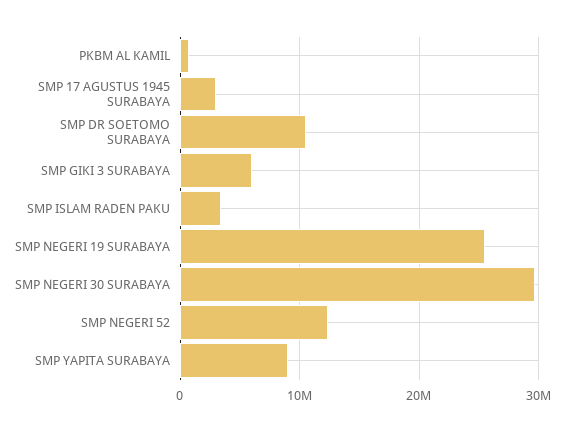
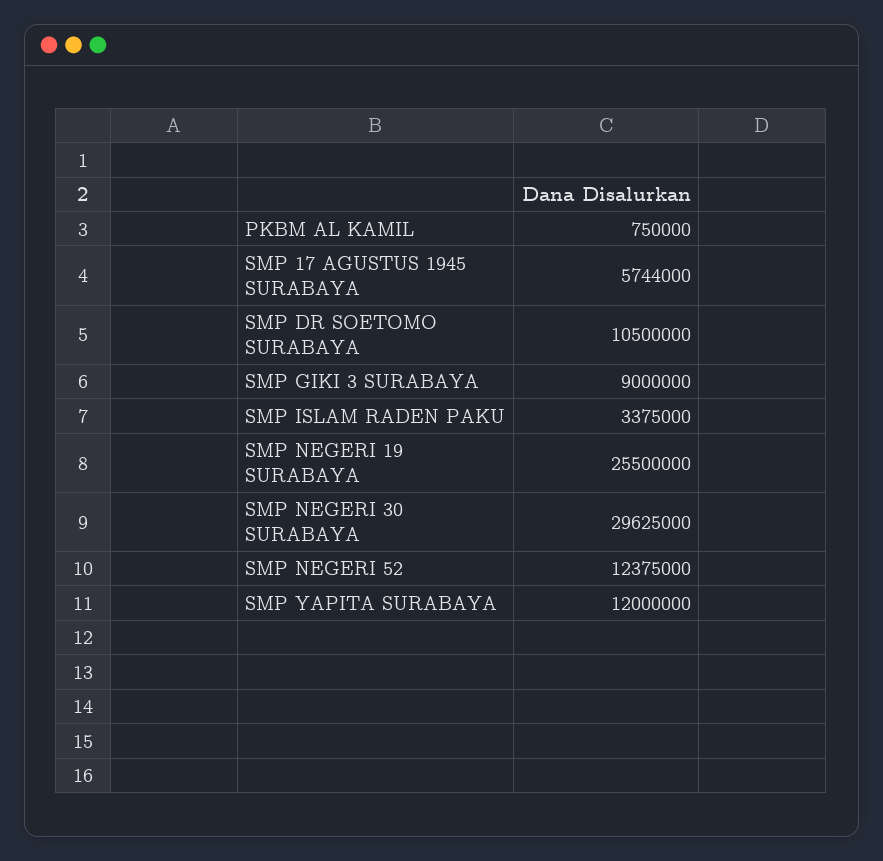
  {
    "PKBM AL KAMIL": 750000,
-   "SMP 17 AGUSTUS 1945 SURABAYA": 3000000,
+   "SMP 17 AGUSTUS 1945 SURABAYA": 5744000,
    "SMP DR SOETOMO SURABAYA": 10500000,
-   "SMP GIKI 3 SURABAYA": 6000000,
+   "SMP GIKI 3 SURABAYA": 9000000,
    "SMP ISLAM RADEN PAKU": 3375000,
    "SMP NEGERI 19 SURABAYA": 25500000,
    "SMP NEGERI 30 SURABAYA": 29625000,
    "SMP NEGERI 52": 12375000,
-   "SMP YAPITA SURABAYA": 9000000
+   "SMP YAPITA SURABAYA": 12000000
  }

